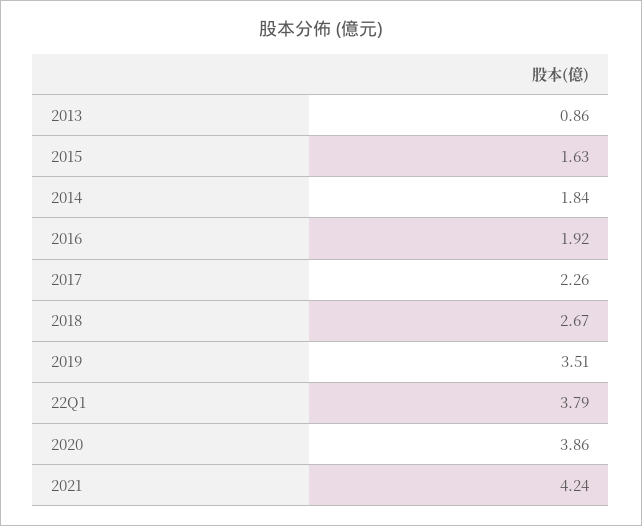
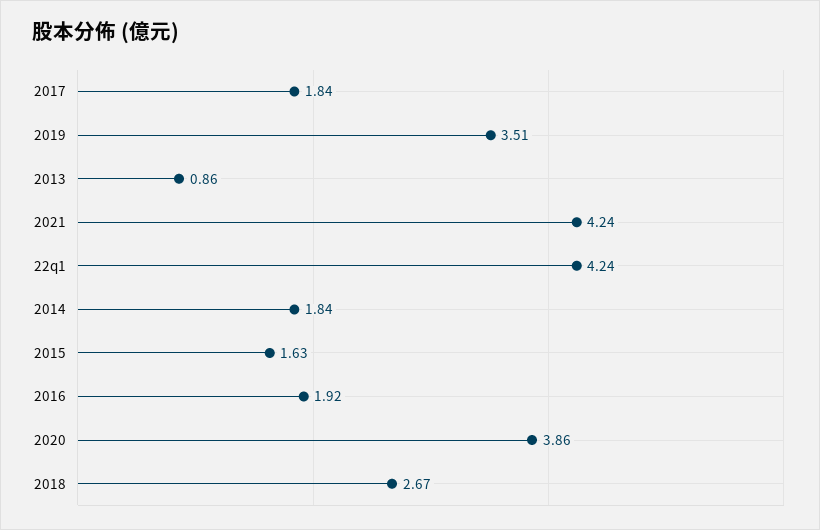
  {
    "2013": 0.86,
    "2015": 1.63,
    "2014": 1.84,
    "2016": 1.92,
-   "2017": 2.26,
+   "2017": 1.84,
    "2018": 2.67,
    "2019": 3.51,
-   "22Q1": 3.79,
+   "22Q1": 4.24,
    "2020": 3.86,
    "2021": 4.24
  }

